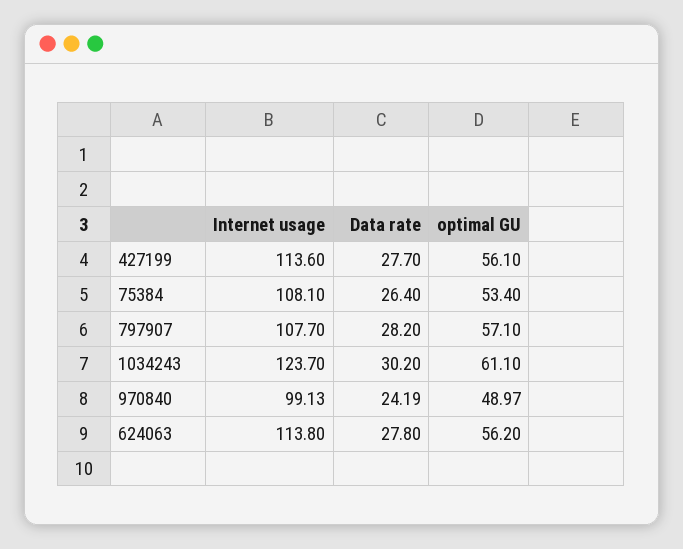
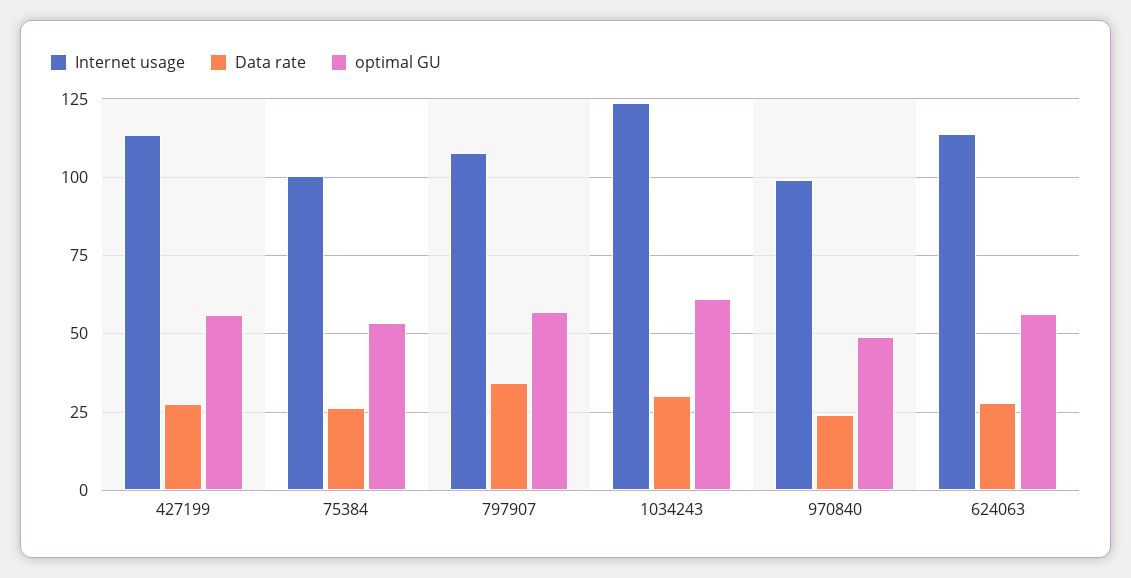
  {
    "Internet usage": {
      "427199": 113.6,
-     "75384": 108.1,
+     "75384": 100,
      "797907": 107.7,
      "1034243": 123.7,
      "970840": 99.13,
      "624063": 113.8
    },
    "Data rate": {
      "427199": 27.7,
      "75384": 26.4,
-     "797907": 28.2,
+     "797907": 35,
      "1034243": 30.2,
      "970840": 24.19,
      "624063": 27.8
    },
    "optimal GU": {
      "427199": 56.1,
      "75384": 53.4,
      "797907": 57.1,
      "1034243": 61.1,
      "970840": 48.97,
      "624063": 56.2
    }
  }

